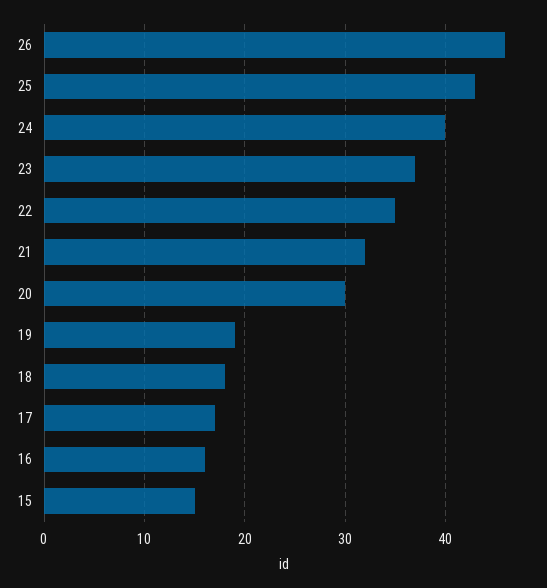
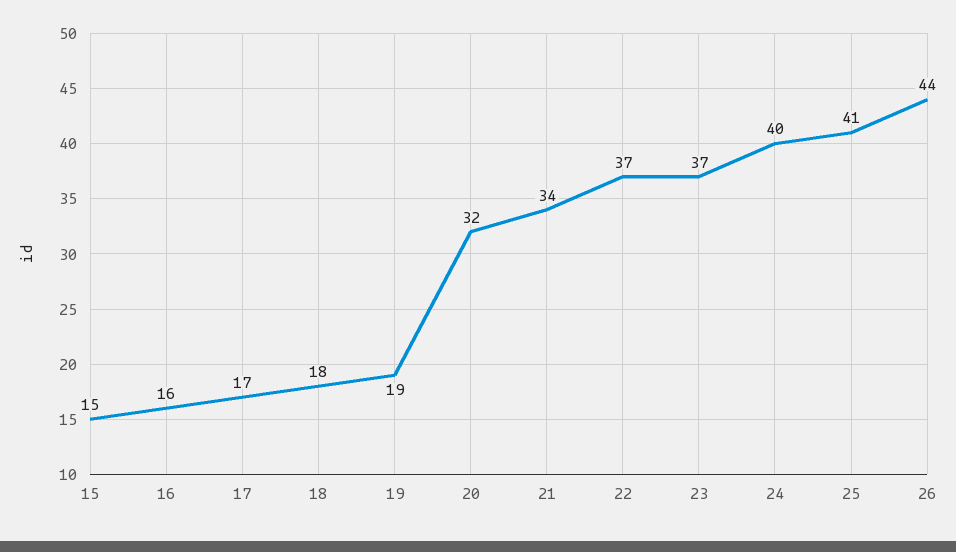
  {
-   "26": 46,
+   "26": 44,
-   "25": 43,
+   "25": 41,
    "24": 40,
    "23": 37,
-   "22": 35,
+   "22": 37,
-   "21": 32,
+   "21": 34,
-   "20": 30,
+   "20": 32,
    "19": 19,
    "18": 18,
    "17": 17,
    "16": 16,
    "15": 15
  }

